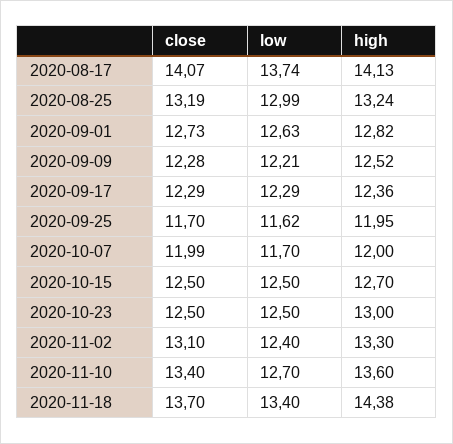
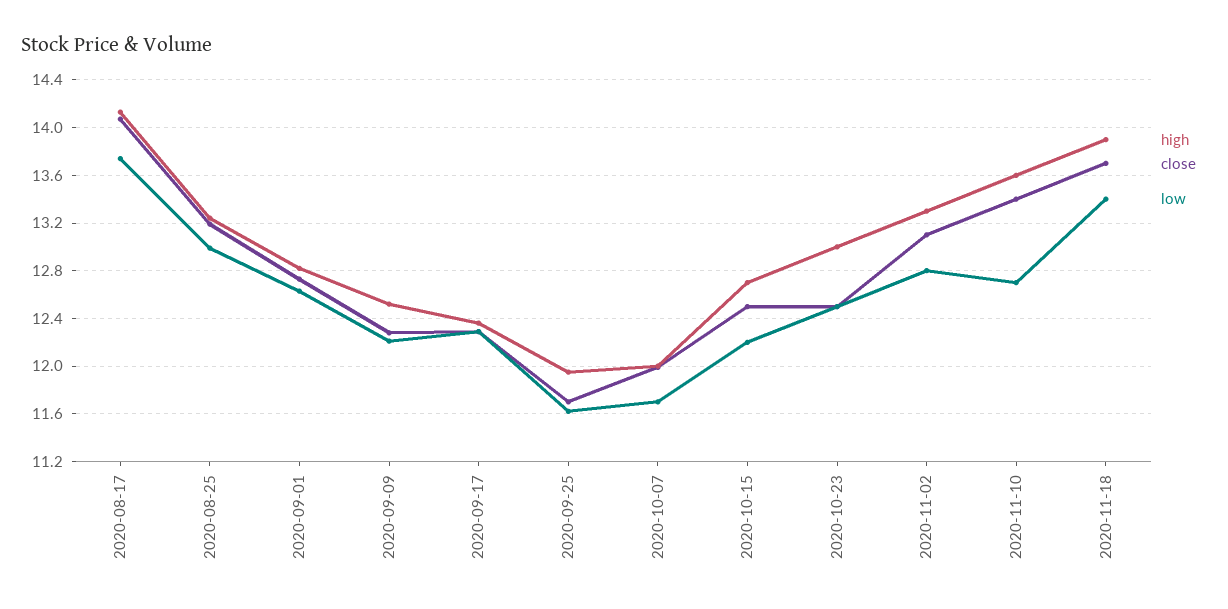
  {
    "close": {
      "2020-08-17": 14.07,
      "2020-08-25": 13.19,
      "2020-09-01": 12.73,
      "2020-09-09": 12.28,
      "2020-09-17": 12.29,
      "2020-09-25": 11.7,
      "2020-10-07": 11.99,
      "2020-10-15": 12.5,
      "2020-10-23": 12.5,
      "2020-11-02": 13.1,
      "2020-11-10": 13.4,
      "2020-11-18": 13.7
    },
    "low": {
      "2020-08-17": 13.74,
      "2020-08-25": 12.99,
      "2020-09-01": 12.63,
      "2020-09-09": 12.21,
      "2020-09-17": 12.29,
      "2020-09-25": 11.62,
      "2020-10-07": 11.7,
-     "2020-10-15": 12.5,
+     "2020-10-15": 12.2,
      "2020-10-23": 12.5,
-     "2020-11-02": 12.4,
+     "2020-11-02": 12.8,
      "2020-11-10": 12.7,
      "2020-11-18": 13.4
    },
    "high": {
      "2020-08-17": 14.13,
      "2020-08-25": 13.24,
      "2020-09-01": 12.82,
      "2020-09-09": 12.52,
      "2020-09-17": 12.36,
      "2020-09-25": 11.95,
      "2020-10-07": 12,
      "2020-10-15": 12.7,
      "2020-10-23": 13,
      "2020-11-02": 13.3,
      "2020-11-10": 13.6,
-     "2020-11-18": 14.38
+     "2020-11-18": 13.9
    }
  }

